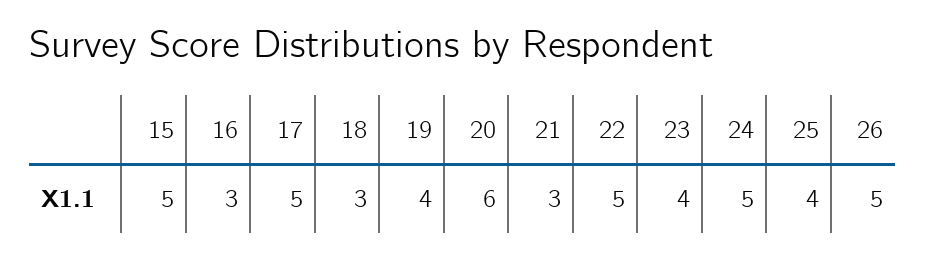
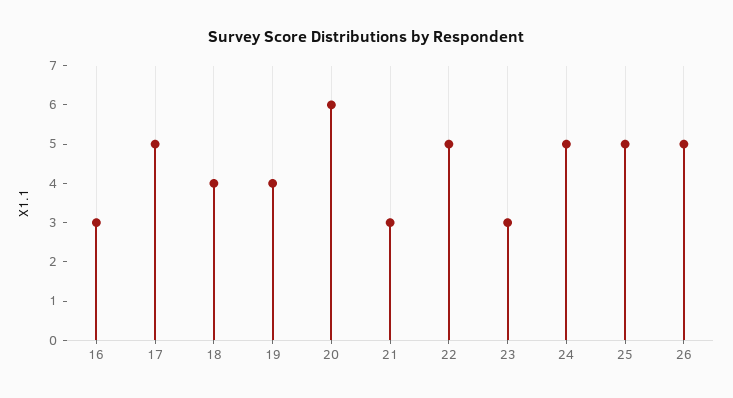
  {
-   "15": 5,
    "16": 3,
    "17": 5,
-   "18": 3,
+   "18": 4,
    "19": 4,
    "20": 6,
    "21": 3,
    "22": 5,
-   "23": 4,
+   "23": 3,
    "24": 5,
-   "25": 4,
+   "25": 5,
    "26": 5
  }

